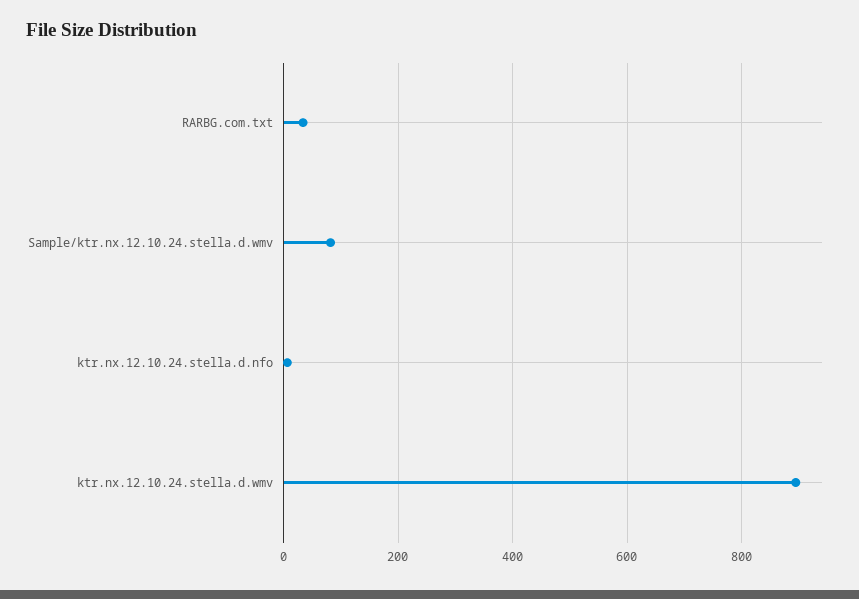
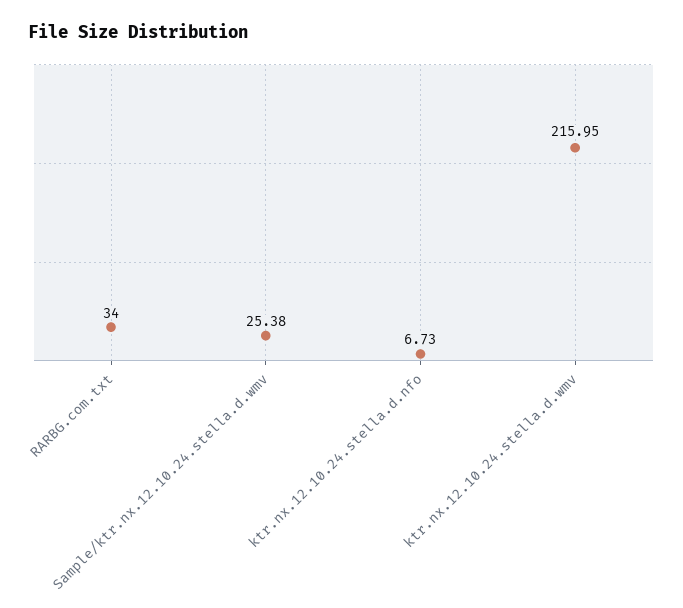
  {
    "RARBG.com.txt": 34,
-   "Sample/ktr.nx.12.10.24.stella.d.wmv": 80,
+   "Sample/ktr.nx.12.10.24.stella.d.wmv": 25.38,
    "ktr.nx.12.10.24.stella.d.nfo": 6.73,
-   "ktr.nx.12.10.24.stella.d.wmv": 900
+   "ktr.nx.12.10.24.stella.d.wmv": 215.95
  }

